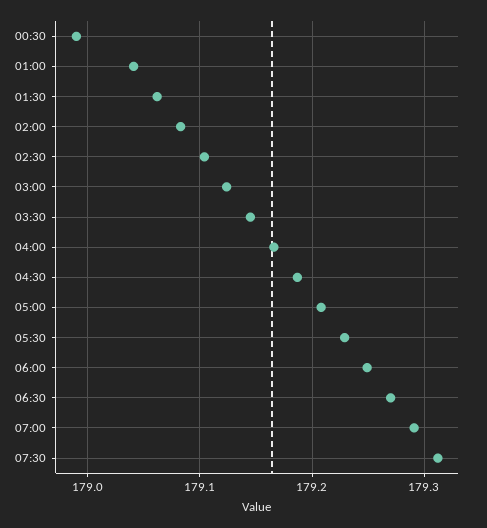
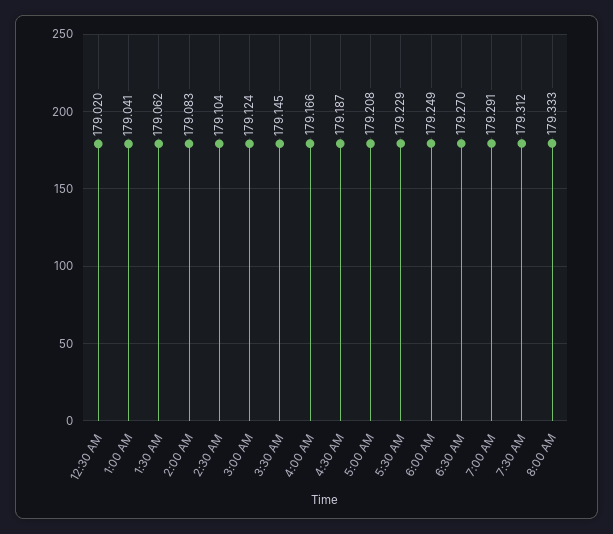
  {
-   "00:30": 178.99,
+   "00:30": 179.02,
    "01:00": 179.041,
    "01:30": 179.062,
    "02:00": 179.083,
    "02:30": 179.104,
    "03:00": 179.124,
    "03:30": 179.145,
    "04:00": 179.166,
    "04:30": 179.187,
    "05:00": 179.208,
    "05:30": 179.229,
    "06:00": 179.249,
    "06:30": 179.27,
    "07:00": 179.291,
-   "07:30": 179.312
+   "07:30": 179.312,
+   "8:00 AM": 179.333
  }

